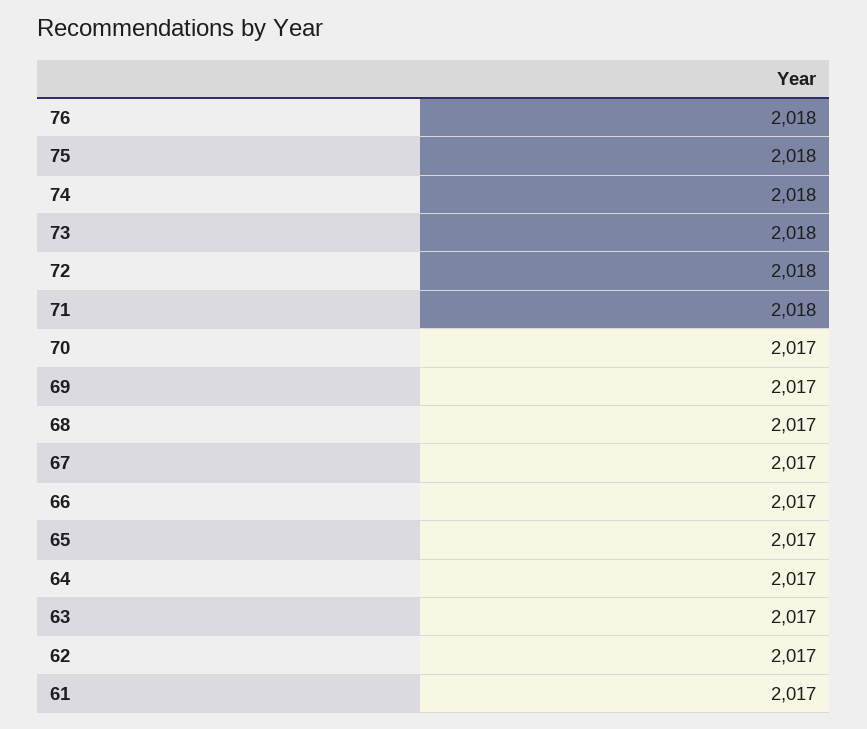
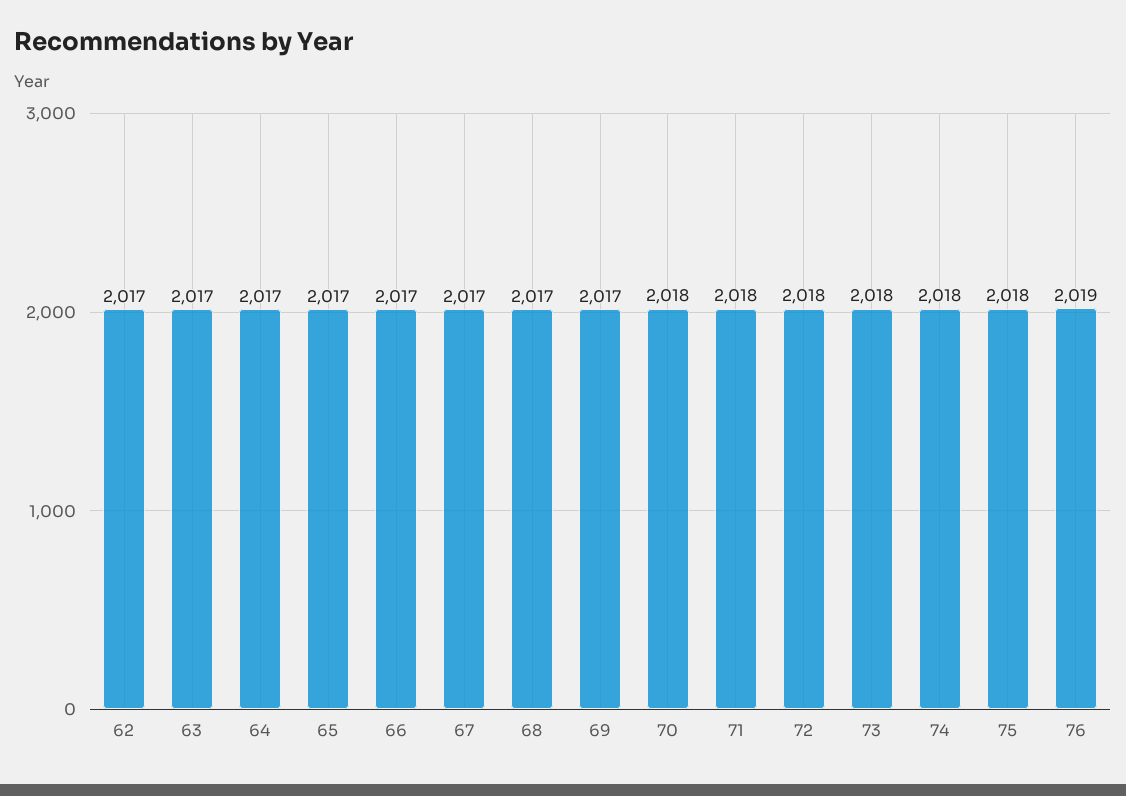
  {
-   "76": 2018,
+   "76": 2019,
    "75": 2018,
    "74": 2018,
    "73": 2018,
    "72": 2018,
    "71": 2018,
-   "70": 2017,
+   "70": 2018,
    "69": 2017,
    "68": 2017,
    "67": 2017,
    "66": 2017,
    "65": 2017,
    "64": 2017,
    "63": 2017,
-   "62": 2017,
+   "62": 2017
-   "61": 2017
  }

